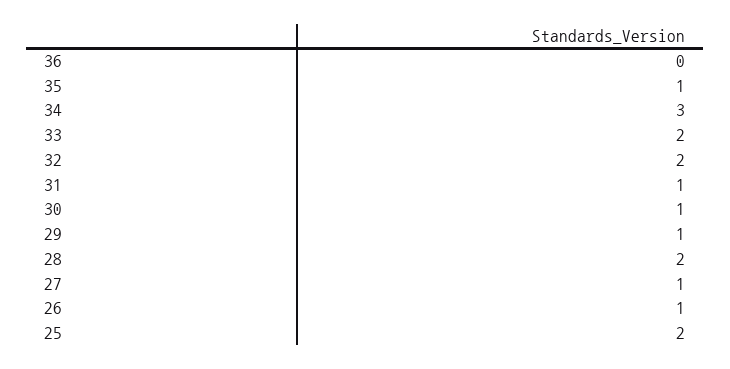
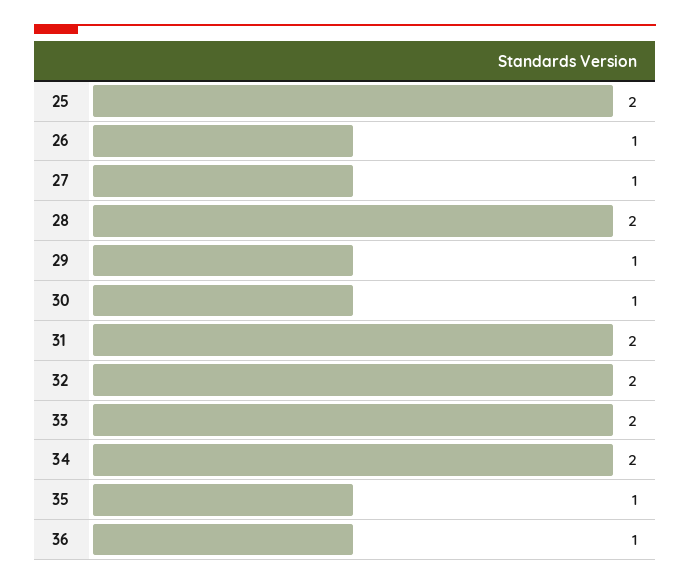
  {
-   "36": 0,
+   "36": 1,
    "35": 1,
-   "34": 3,
+   "34": 2,
    "33": 2,
    "32": 2,
-   "31": 1,
+   "31": 2,
    "30": 1,
    "29": 1,
    "28": 2,
    "27": 1,
    "26": 1,
    "25": 2
  }

